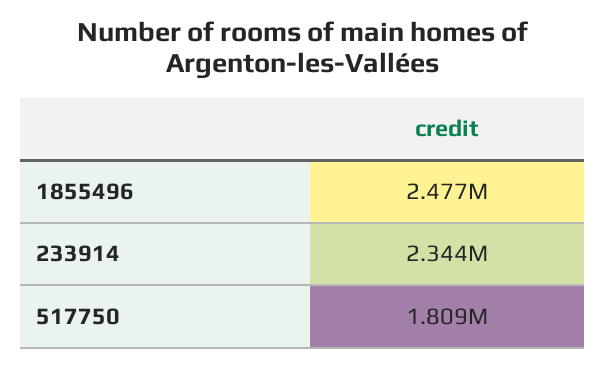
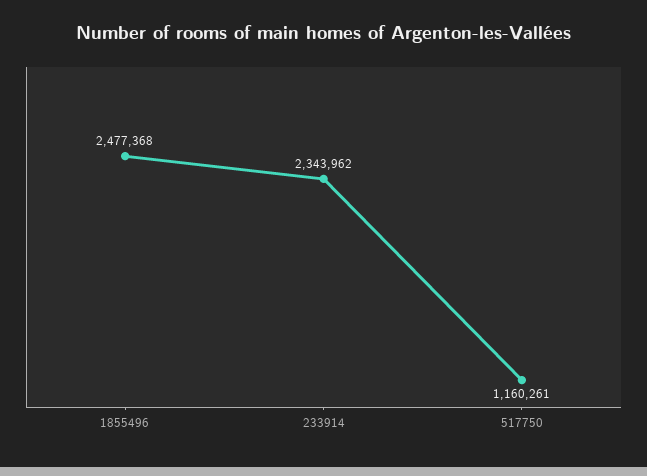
  {
    "1855496": 2477368,
    "233914": 2343962,
-   "517750": 1809000
+   "517750": 1160261
  }

